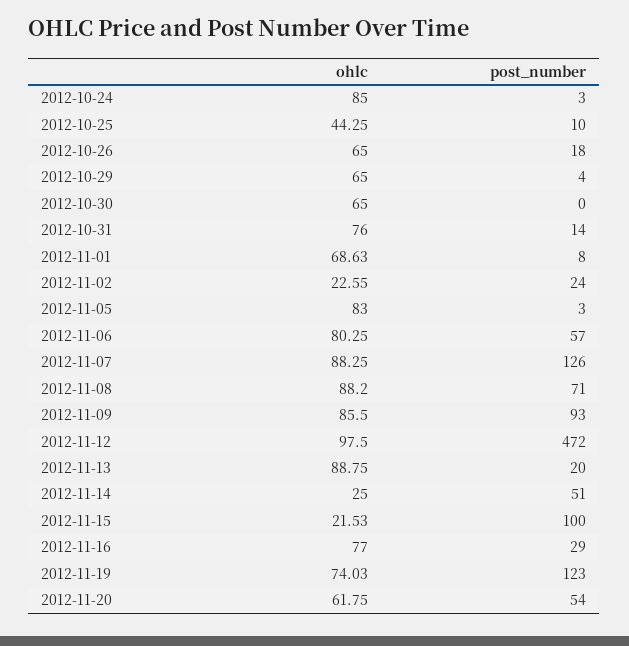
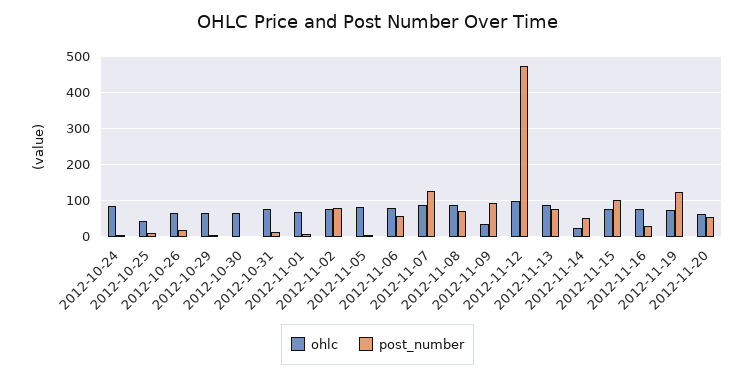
  {
    "ohlc": {
      "2012-10-24": 85,
      "2012-10-25": 44.25,
      "2012-10-26": 65,
      "2012-10-29": 65,
      "2012-10-30": 65,
      "2012-10-31": 76,
      "2012-11-01": 68.63,
-     "2012-11-02": 22.55,
+     "2012-11-02": 80,
      "2012-11-05": 83,
      "2012-11-06": 80.25,
      "2012-11-07": 88.25,
      "2012-11-08": 88.2,
-     "2012-11-09": 85.5,
+     "2012-11-09": 40,
      "2012-11-12": 97.5,
      "2012-11-13": 88.75,
      "2012-11-14": 25,
-     "2012-11-15": 21.53,
+     "2012-11-15": 80,
      "2012-11-16": 77,
      "2012-11-19": 74.03,
      "2012-11-20": 61.75
    },
    "post_number": {
      "2012-10-24": 3,
      "2012-10-25": 10,
      "2012-10-26": 18,
      "2012-10-29": 4,
      "2012-10-30": 0,
      "2012-10-31": 14,
      "2012-11-01": 8,
-     "2012-11-02": 24,
+     "2012-11-02": 80,
      "2012-11-05": 3,
      "2012-11-06": 57,
      "2012-11-07": 126,
      "2012-11-08": 71,
      "2012-11-09": 93,
      "2012-11-12": 472,
-     "2012-11-13": 20,
+     "2012-11-13": 80,
      "2012-11-14": 51,
      "2012-11-15": 100,
      "2012-11-16": 29,
      "2012-11-19": 123,
      "2012-11-20": 54
    }
  }

